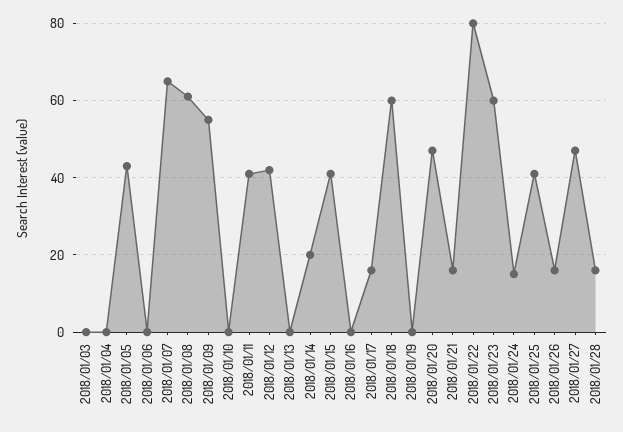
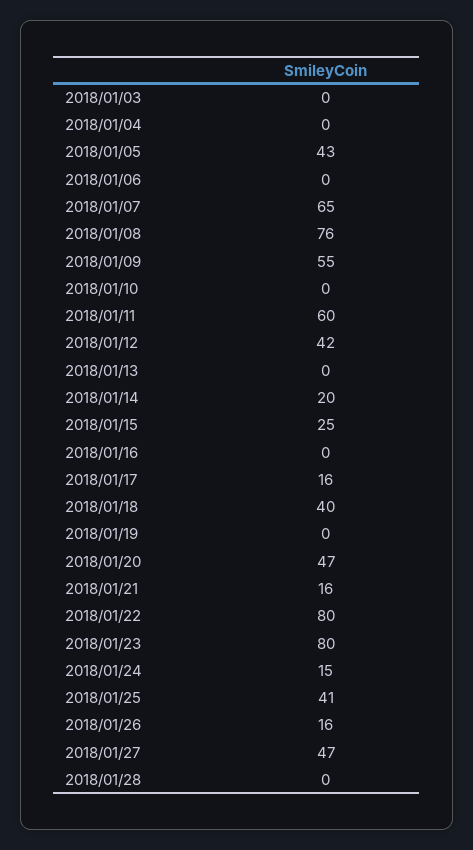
  {
    "2018/01/03": 0,
    "2018/01/04": 0,
    "2018/01/05": 43,
    "2018/01/06": 0,
    "2018/01/07": 65,
-   "2018/01/08": 60,
+   "2018/01/08": 76,
    "2018/01/09": 55,
    "2018/01/10": 0,
-   "2018/01/11": 40,
+   "2018/01/11": 60,
    "2018/01/12": 42,
    "2018/01/13": 0,
    "2018/01/14": 20,
-   "2018/01/15": 40,
+   "2018/01/15": 25,
    "2018/01/16": 0,
    "2018/01/17": 16,
-   "2018/01/18": 60,
+   "2018/01/18": 40,
    "2018/01/19": 0,
    "2018/01/20": 47,
    "2018/01/21": 16,
    "2018/01/22": 80,
-   "2018/01/23": 60,
+   "2018/01/23": 80,
    "2018/01/24": 15,
    "2018/01/25": 41,
    "2018/01/26": 16,
    "2018/01/27": 47,
-   "2018/01/28": 15
+   "2018/01/28": 0
  }

